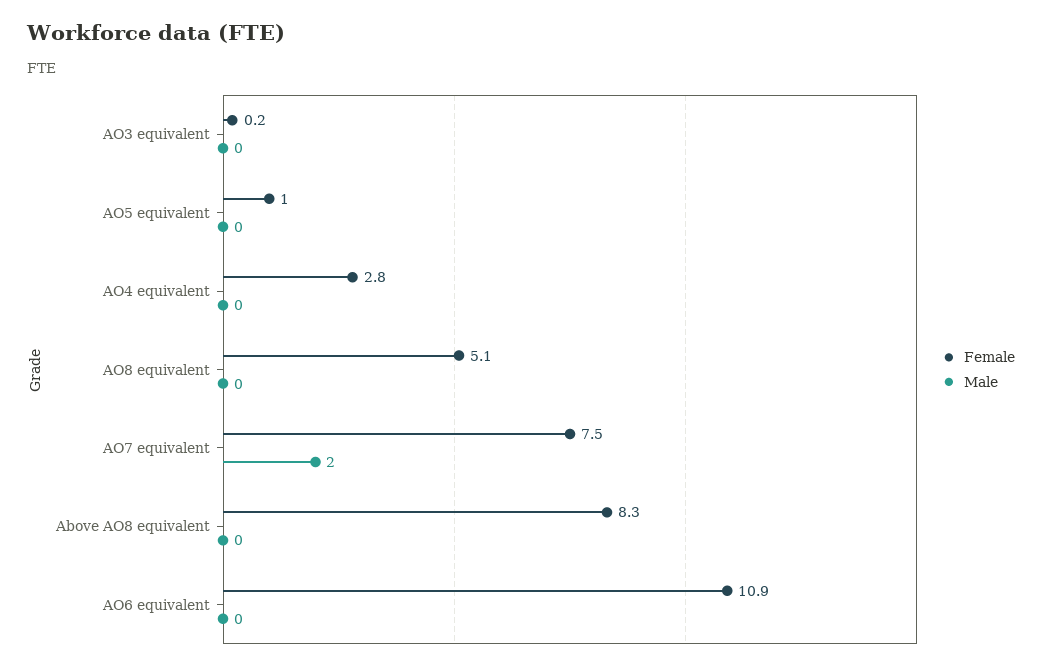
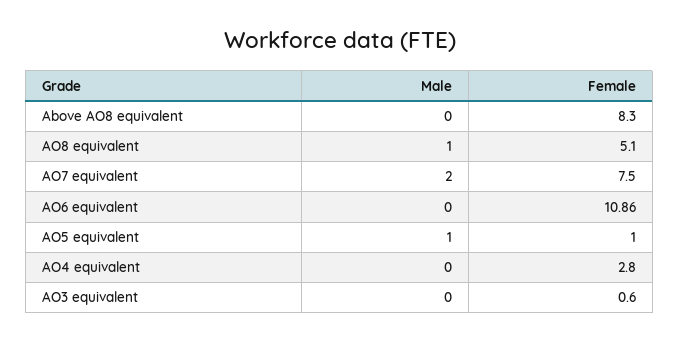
  {
    "Female": {
-     "AO3 equivalent": 0.2,
+     "AO3 equivalent": 0.6,
      "AO5 equivalent": 1,
      "AO4 equivalent": 2.8,
      "AO8 equivalent": 5.1,
      "AO7 equivalent": 7.5,
      "Above AO8 equivalent": 8.3,
      "AO6 equivalent": 10.86
    },
    "Male": {
      "AO3 equivalent": 0,
-     "AO5 equivalent": 0,
+     "AO5 equivalent": 1,
      "AO4 equivalent": 0,
-     "AO8 equivalent": 0,
+     "AO8 equivalent": 1,
      "AO7 equivalent": 2,
      "Above AO8 equivalent": 0,
      "AO6 equivalent": 0
    }
  }

